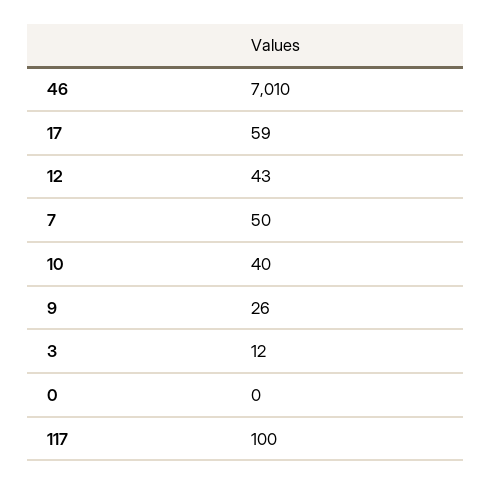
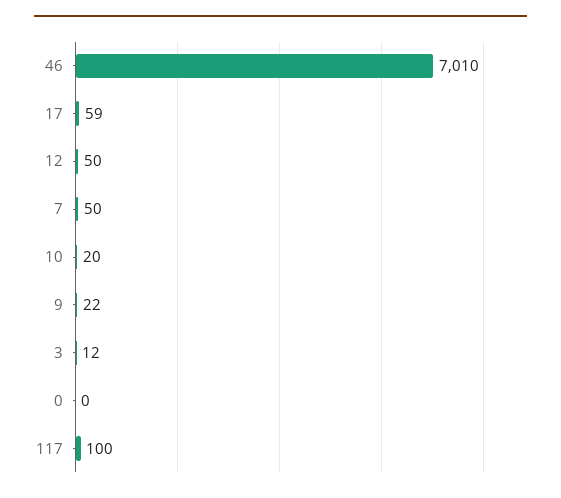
  {
    "46": 7010,
    "17": 59,
-   "12": 43,
+   "12": 50,
    "7": 50,
-   "10": 40,
+   "10": 20,
-   "9": 26,
+   "9": 22,
    "3": 12,
    "0": 0,
    "117": 100
  }

